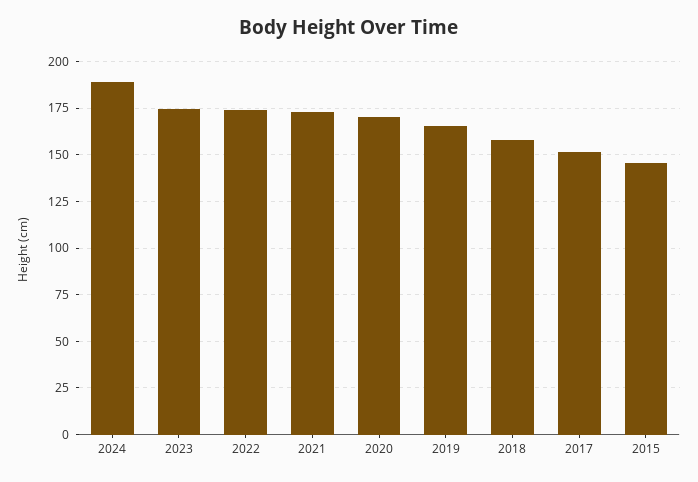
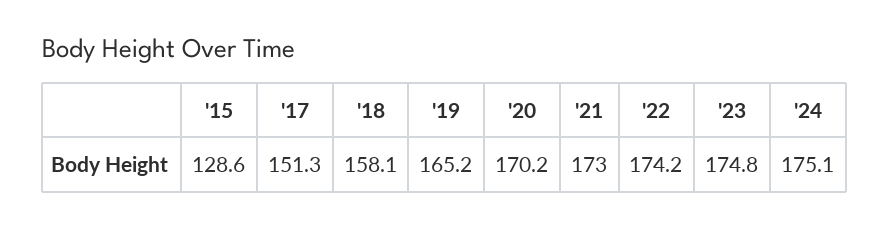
  {
-   "2024": 190,
+   "2024": 175.1,
    "2023": 174.8,
    "2022": 174.2,
    "2021": 173,
    "2020": 170.2,
    "2019": 165.2,
    "2018": 158.1,
    "2017": 151.3,
-   "2015": 145
+   "2015": 128.6
  }

